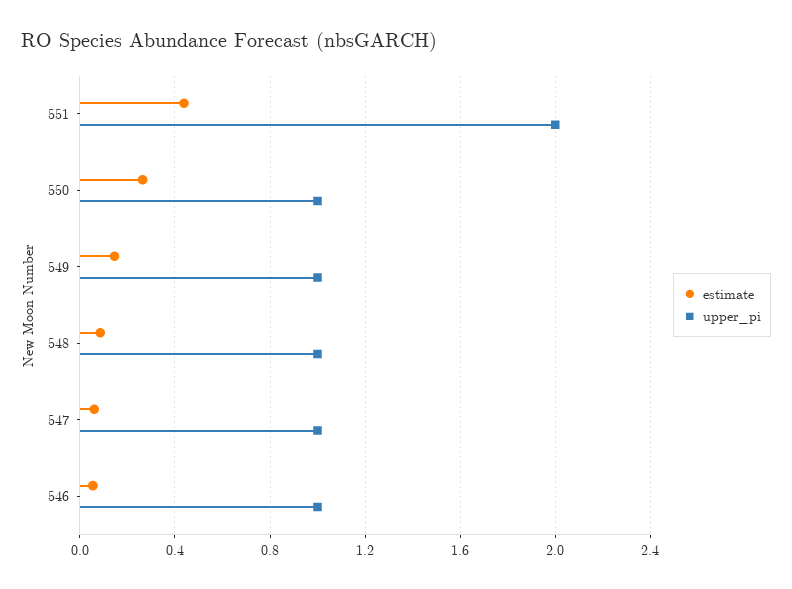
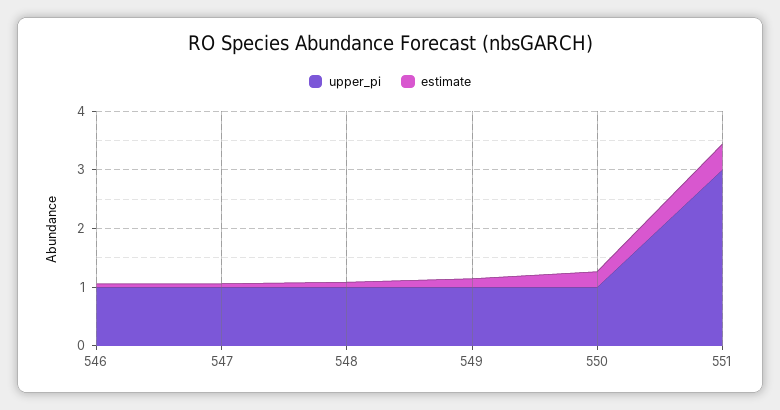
  {
    "estimate": {
      "551": 0.45,
      "550": 0.25,
      "549": 0.15,
      "548": 0.1,
      "547": 0.05,
      "546": 0.05
    },
    "upper_pi": {
-     "551": 2,
+     "551": 3,
      "550": 1,
      "549": 1,
      "548": 1,
      "547": 1,
      "546": 1
    }
  }

